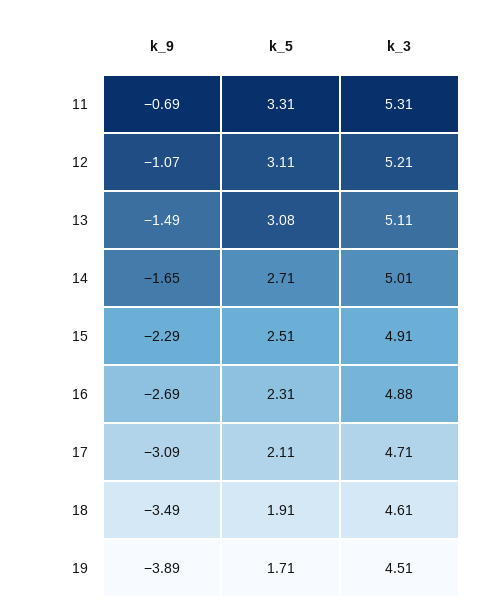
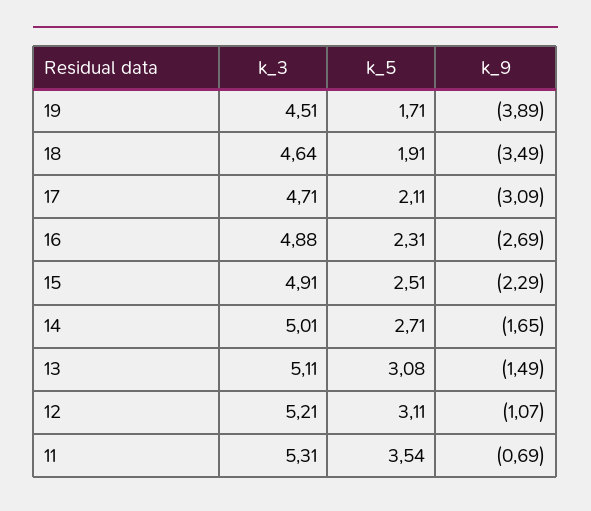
  {
    "k_9": {
      "11": -0.69,
      "12": -1.07,
      "13": -1.49,
      "14": -1.65,
      "15": -2.29,
      "16": -2.69,
      "17": -3.09,
      "18": -3.49,
      "19": -3.89
    },
    "k_5": {
-     "11": 3.31,
+     "11": 3.54,
      "12": 3.11,
      "13": 3.08,
      "14": 2.71,
      "15": 2.51,
      "16": 2.31,
      "17": 2.11,
      "18": 1.91,
      "19": 1.71
    },
    "k_3": {
      "11": 5.31,
      "12": 5.21,
      "13": 5.11,
      "14": 5.01,
      "15": 4.91,
      "16": 4.88,
      "17": 4.71,
-     "18": 4.61,
+     "18": 4.64,
      "19": 4.51
    }
  }

